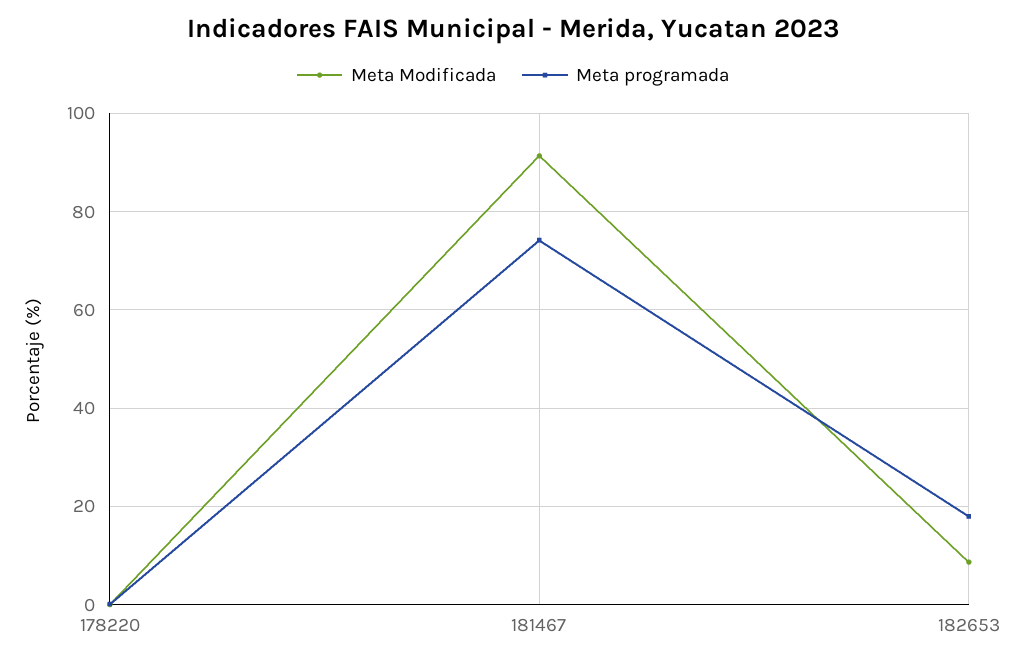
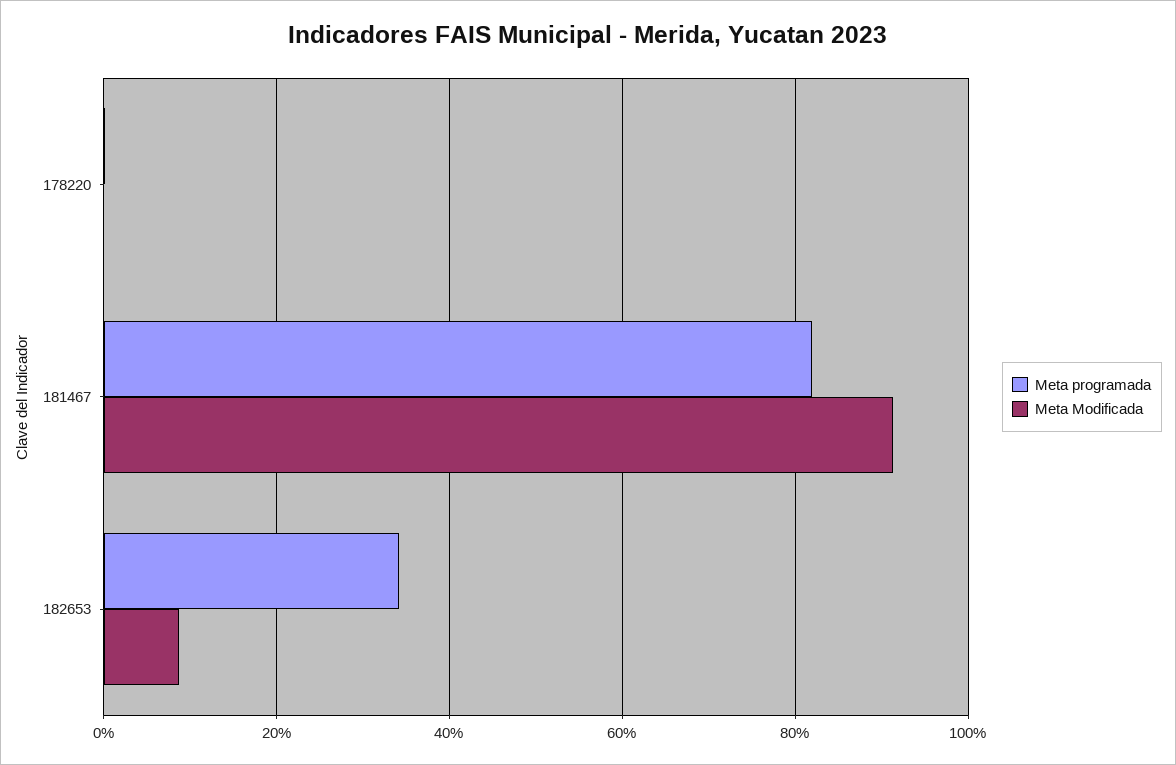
  {
    "Meta Modificada": {
      "178220": 0,
      "181467": 92,
      "182653": 8
    },
    "Meta programada": {
      "178220": 0,
-     "181467": 74,
+     "181467": 82,
-     "182653": 18
+     "182653": 34
    }
  }

